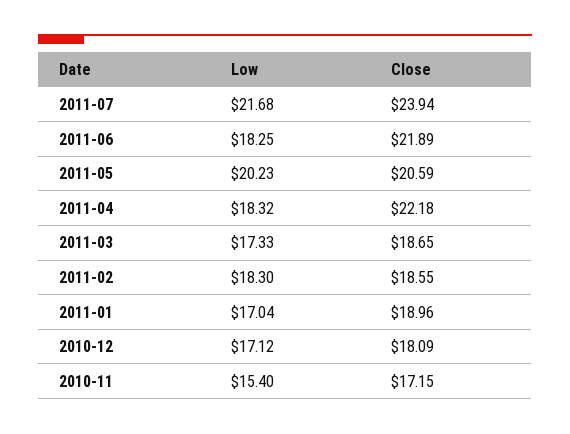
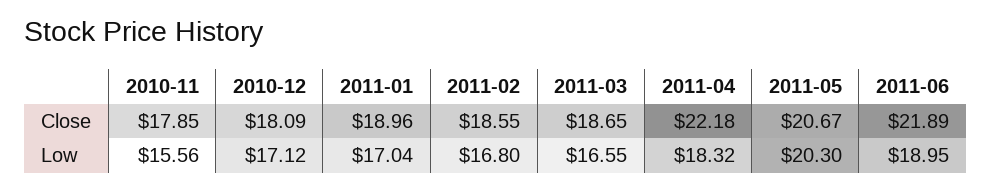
  {
    "Low": {
-     "2011-07": 21.68,
-     "2011-06": 18.25,
+     "2011-06": 18.95,
-     "2011-05": 20.23,
+     "2011-05": 20.3,
      "2011-04": 18.32,
-     "2011-03": 17.33,
+     "2011-03": 16.55,
-     "2011-02": 18.3,
+     "2011-02": 16.8,
      "2011-01": 17.04,
      "2010-12": 17.12,
-     "2010-11": 15.4
+     "2010-11": 15.56
    },
    "Close": {
-     "2011-07": 23.94,
      "2011-06": 21.89,
-     "2011-05": 20.59,
+     "2011-05": 20.67,
      "2011-04": 22.18,
      "2011-03": 18.65,
      "2011-02": 18.55,
      "2011-01": 18.96,
      "2010-12": 18.09,
-     "2010-11": 17.15
+     "2010-11": 17.85
    }
  }

